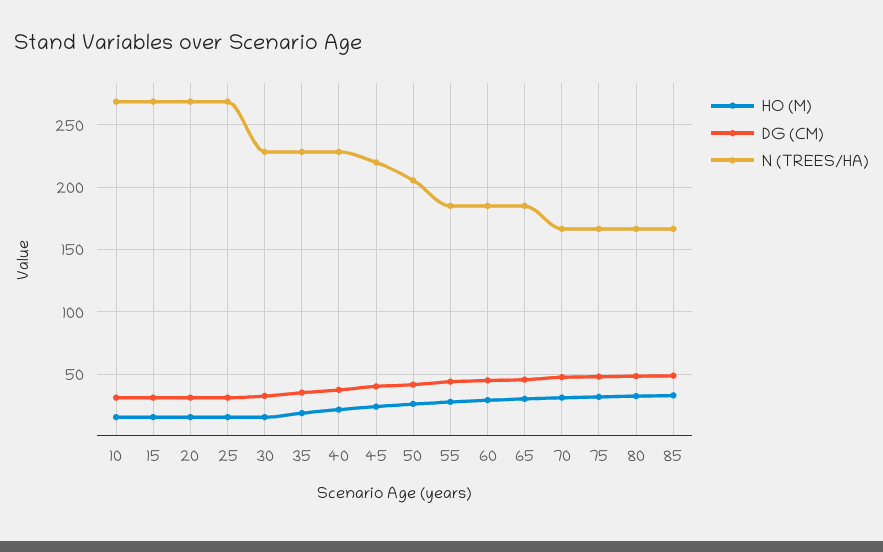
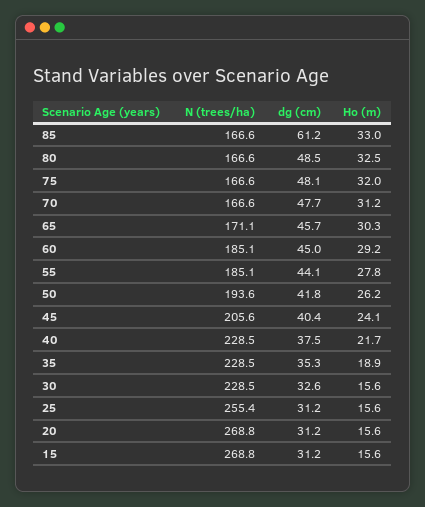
  {
    "HO (M)": {
-     "10": 15,
      "15": 15.6,
      "20": 15.6,
      "25": 15.6,
      "30": 15.6,
      "35": 18.9,
      "40": 21.7,
      "45": 24.1,
      "50": 26.2,
      "55": 27.8,
      "60": 29.2,
      "65": 30.3,
      "70": 31.2,
      "75": 32,
      "80": 32.5,
      "85": 33
    },
    "DG (CM)": {
-     "10": 30,
      "15": 31.2,
      "20": 31.2,
      "25": 31.2,
      "30": 32.6,
      "35": 35.3,
      "40": 37.5,
      "45": 40.4,
      "50": 41.8,
      "55": 44.1,
      "60": 45,
      "65": 45.7,
      "70": 47.7,
      "75": 48.1,
      "80": 48.5,
-     "85": 50
+     "85": 61.2
    },
    "N (TREES/HA)": {
-     "10": 270,
      "15": 268.8,
      "20": 268.8,
-     "25": 270,
+     "25": 255.4,
      "30": 228.5,
      "35": 228.5,
      "40": 228.5,
-     "45": 220,
+     "45": 205.6,
-     "50": 205,
+     "50": 193.6,
      "55": 185.1,
      "60": 185.1,
-     "65": 185,
+     "65": 171.1,
      "70": 166.6,
      "75": 166.6,
      "80": 166.6,
      "85": 166.6
    }
  }

